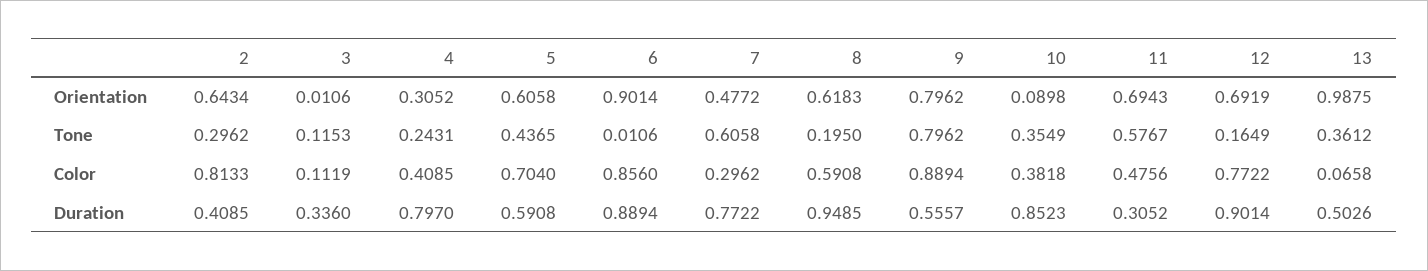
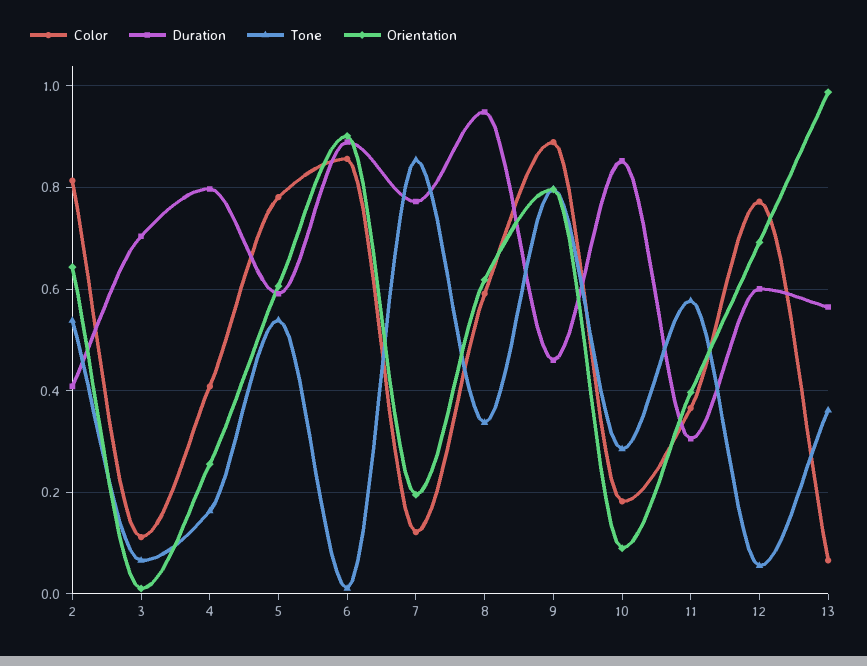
  {
    "Orientation": {
      "2": 0.6434,
      "3": 0.0106,
-     "4": 0.3052,
+     "4": 0.26,
      "5": 0.6058,
      "6": 0.9014,
-     "7": 0.4772,
+     "7": 0.2,
      "8": 0.6183,
      "9": 0.7962,
      "10": 0.0898,
-     "11": 0.6943,
+     "11": 0.4,
      "12": 0.6919,
      "13": 0.9875
    },
    "Tone": {
-     "2": 0.2962,
+     "2": 0.54,
-     "3": 0.1153,
+     "3": 0.06,
-     "4": 0.2431,
+     "4": 0.16,
-     "5": 0.4365,
+     "5": 0.54,
      "6": 0.0106,
-     "7": 0.6058,
+     "7": 0.86,
-     "8": 0.195,
+     "8": 0.34,
      "9": 0.7962,
-     "10": 0.3549,
+     "10": 0.28,
      "11": 0.5767,
-     "12": 0.1649,
+     "12": 0.06,
      "13": 0.3612
    },
    "Color": {
      "2": 0.8133,
      "3": 0.1119,
      "4": 0.4085,
-     "5": 0.704,
+     "5": 0.78,
      "6": 0.856,
-     "7": 0.2962,
+     "7": 0.12,
      "8": 0.5908,
      "9": 0.8894,
-     "10": 0.3818,
+     "10": 0.18,
-     "11": 0.4756,
+     "11": 0.36,
      "12": 0.7722,
      "13": 0.0658
    },
    "Duration": {
      "2": 0.4085,
-     "3": 0.336,
+     "3": 0.7,
      "4": 0.797,
      "5": 0.5908,
      "6": 0.8894,
      "7": 0.7722,
      "8": 0.9485,
-     "9": 0.5557,
+     "9": 0.46,
      "10": 0.8523,
      "11": 0.3052,
-     "12": 0.9014,
+     "12": 0.6,
-     "13": 0.5026
+     "13": 0.56
    }
  }

